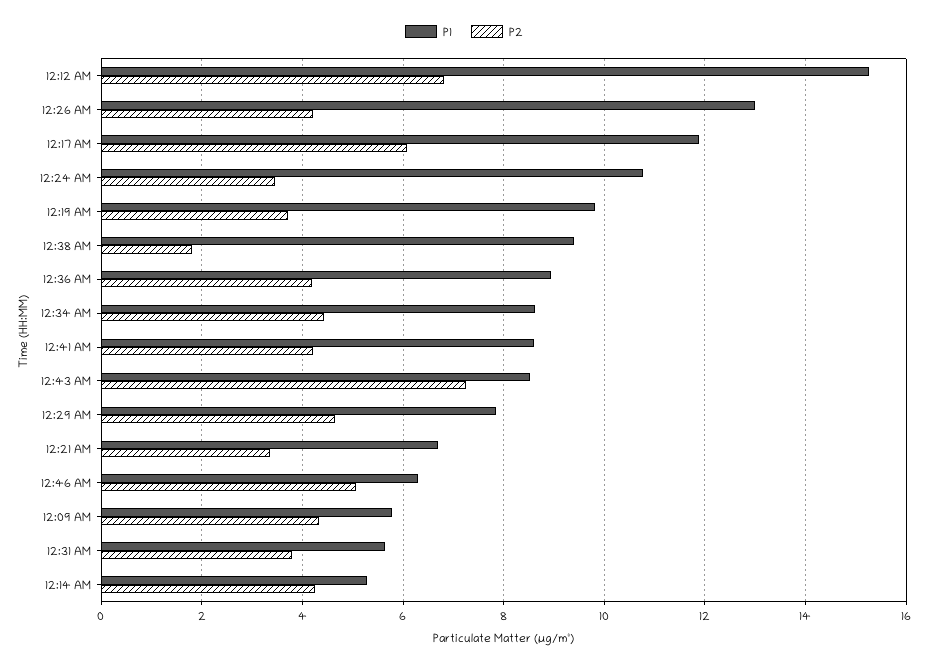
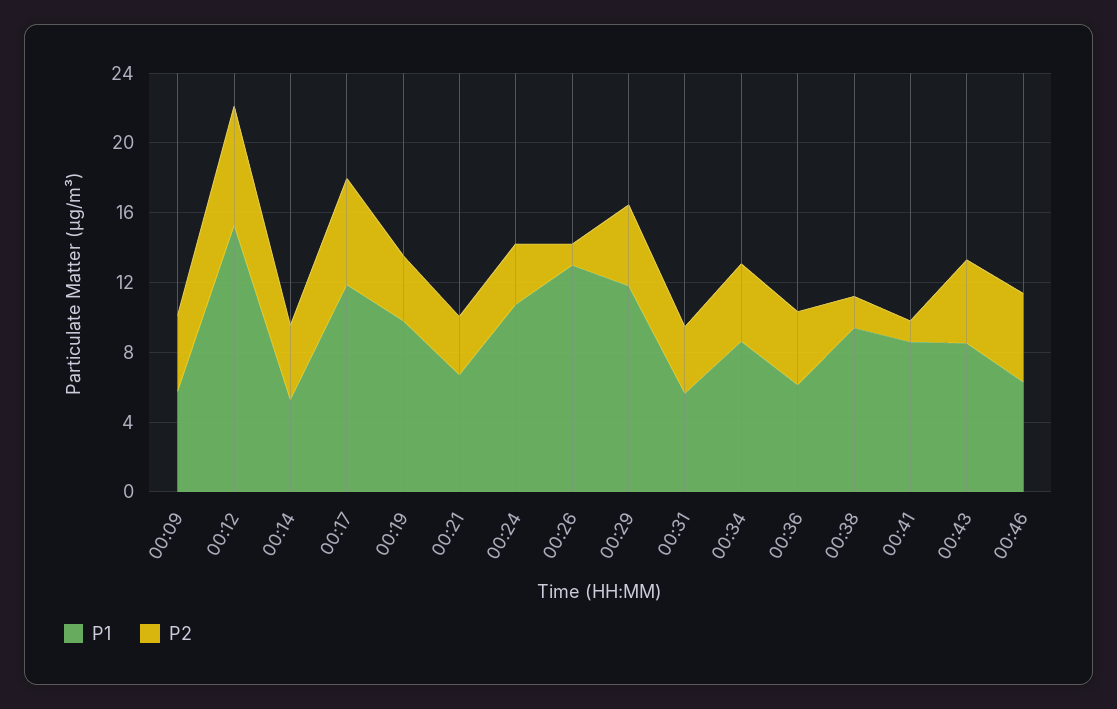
  {
    "P1": {
      "12:12 AM": 15.2,
      "12:26 AM": 13,
      "12:17 AM": 11.8,
      "12:24 AM": 10.8,
      "12:19 AM": 9.8,
      "12:38 AM": 9.4,
-     "12:36 AM": 9,
+     "12:36 AM": 6,
      "12:34 AM": 8.6,
      "12:41 AM": 8.6,
      "12:43 AM": 8.6,
-     "12:29 AM": 7.8,
+     "12:29 AM": 12,
      "12:21 AM": 6.8,
      "12:46 AM": 6.4,
      "12:09 AM": 5.8,
      "12:31 AM": 5.6,
      "12:14 AM": 5.2
    },
    "P2": {
      "12:12 AM": 6.8,
-     "12:26 AM": 4.2,
+     "12:26 AM": 1,
      "12:17 AM": 6,
      "12:24 AM": 3.4,
      "12:19 AM": 3.8,
      "12:38 AM": 1.8,
      "12:36 AM": 4.2,
      "12:34 AM": 4.4,
-     "12:41 AM": 4.2,
+     "12:41 AM": 1,
-     "12:43 AM": 7.2,
+     "12:43 AM": 5,
      "12:29 AM": 4.6,
      "12:21 AM": 3.4,
      "12:46 AM": 5,
      "12:09 AM": 4.4,
      "12:31 AM": 3.8,
      "12:14 AM": 4.2
    }
  }

